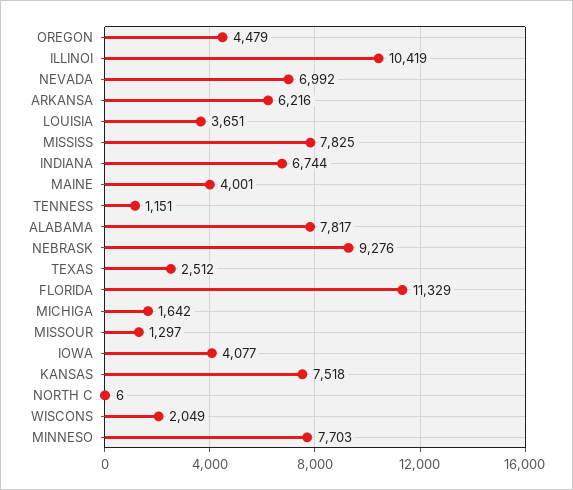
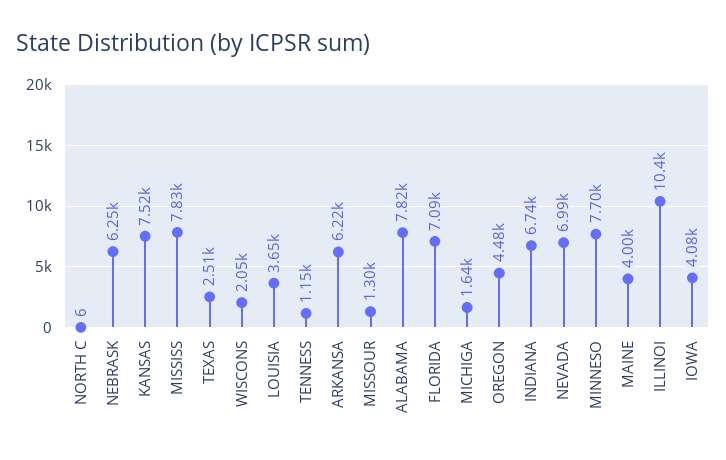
  {
    "OREGON": 4479,
    "ILLINOI": 10419,
    "NEVADA": 6992,
    "ARKANSA": 6216,
    "LOUISIA": 3651,
    "MISSISS": 7825,
    "INDIANA": 6744,
    "MAINE": 4001,
    "TENNESS": 1151,
    "ALABAMA": 7817,
-   "NEBRASK": 9276,
+   "NEBRASK": 6250,
    "TEXAS": 2512,
-   "FLORIDA": 11329,
+   "FLORIDA": 7090,
    "MICHIGA": 1642,
    "MISSOUR": 1297,
    "IOWA": 4077,
    "KANSAS": 7518,
    "NORTH C": 6,
    "WISCONS": 2049,
    "MINNESO": 7703
  }

